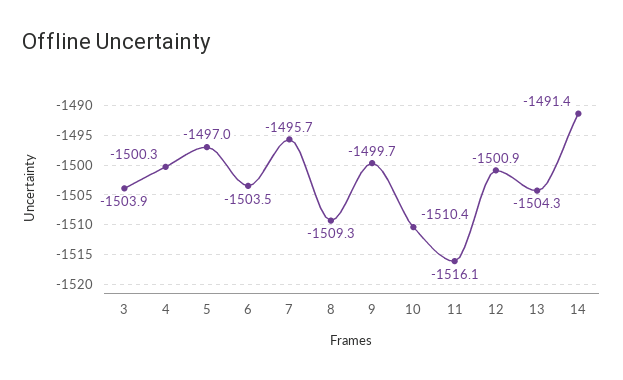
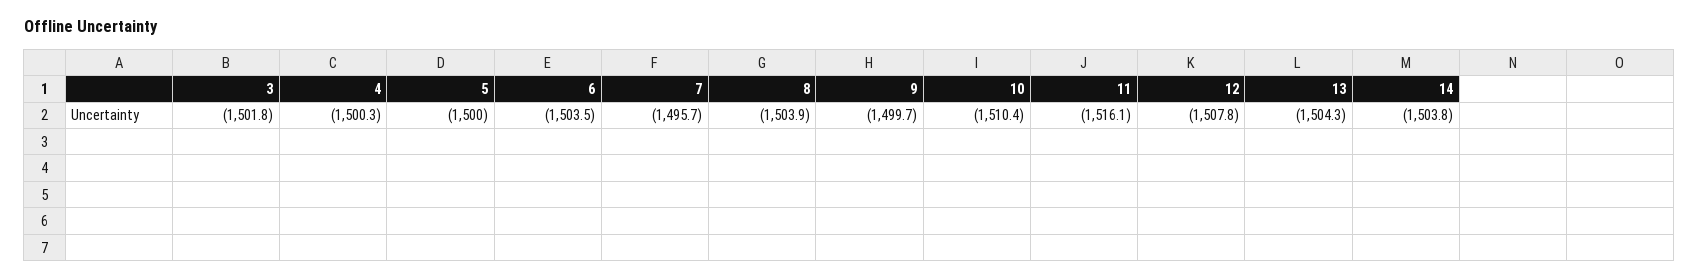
  {
-   "3": -1503.9,
+   "3": -1501.8,
    "4": -1500.3,
-   "5": -1497,
+   "5": -1500,
    "6": -1503.5,
    "7": -1495.7,
-   "8": -1509.3,
+   "8": -1503.9,
    "9": -1499.7,
    "10": -1510.4,
    "11": -1516.1,
-   "12": -1500.9,
+   "12": -1507.8,
    "13": -1504.3,
-   "14": -1491.4
+   "14": -1503.8
  }

